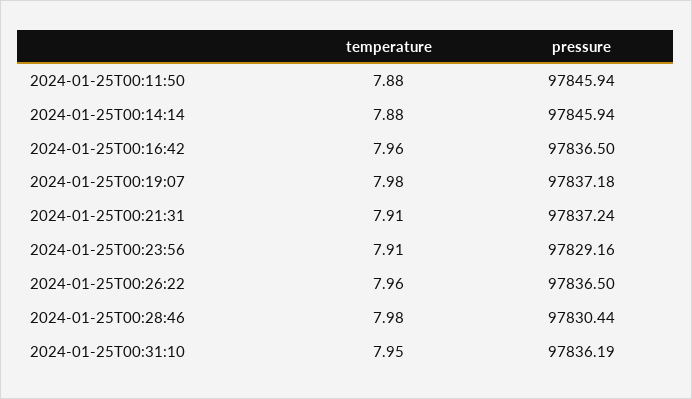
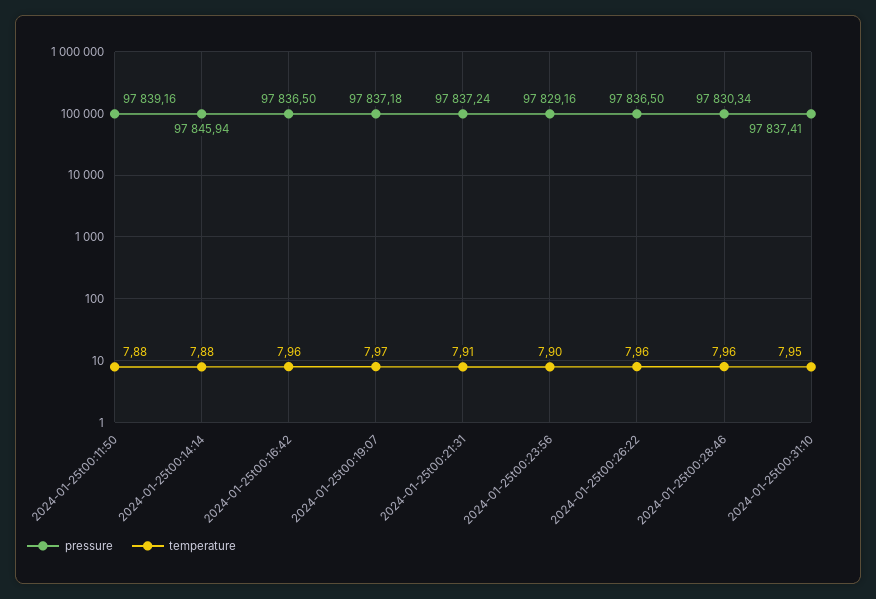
  {
    "temperature": {
      "2024-01-25T00:11:50": 7.88,
      "2024-01-25T00:14:14": 7.88,
      "2024-01-25T00:16:42": 7.96,
-     "2024-01-25T00:19:07": 7.98,
+     "2024-01-25T00:19:07": 7.97,
      "2024-01-25T00:21:31": 7.91,
-     "2024-01-25T00:23:56": 7.91,
+     "2024-01-25T00:23:56": 7.9,
      "2024-01-25T00:26:22": 7.96,
-     "2024-01-25T00:28:46": 7.98,
+     "2024-01-25T00:28:46": 7.96,
      "2024-01-25T00:31:10": 7.95
    },
    "pressure": {
-     "2024-01-25T00:11:50": 97845.94,
+     "2024-01-25T00:11:50": 97839.16,
      "2024-01-25T00:14:14": 97845.94,
      "2024-01-25T00:16:42": 97836.5,
      "2024-01-25T00:19:07": 97837.18,
      "2024-01-25T00:21:31": 97837.24,
      "2024-01-25T00:23:56": 97829.16,
      "2024-01-25T00:26:22": 97836.5,
-     "2024-01-25T00:28:46": 97830.44,
+     "2024-01-25T00:28:46": 97830.34,
-     "2024-01-25T00:31:10": 97836.19
+     "2024-01-25T00:31:10": 97837.41
    }
  }

